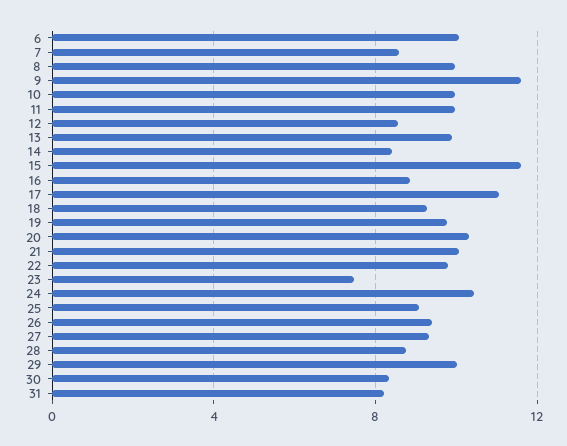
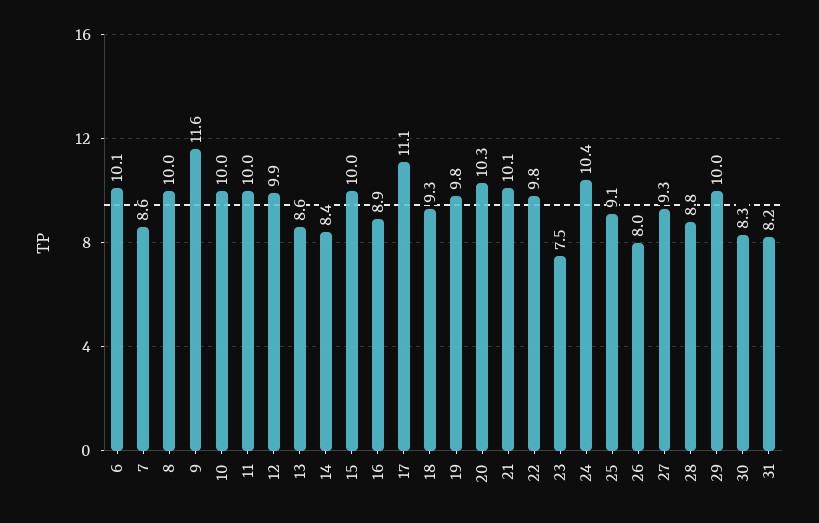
  {
    "6": 10.1,
    "7": 8.6,
    "8": 10,
    "9": 11.6,
    "10": 10,
    "11": 10,
-   "12": 8.5,
+   "12": 9.9,
-   "13": 10,
+   "13": 8.6,
    "14": 8.4,
-   "15": 11.5,
+   "15": 10,
    "16": 8.9,
    "17": 11.1,
    "18": 9.3,
    "19": 9.8,
    "20": 10.3,
    "21": 10.1,
    "22": 9.8,
    "23": 7.5,
    "24": 10.4,
    "25": 9.1,
-   "26": 9.5,
+   "26": 8,
    "27": 9.3,
    "28": 8.8,
    "29": 10,
    "30": 8.3,
    "31": 8.2
  }

